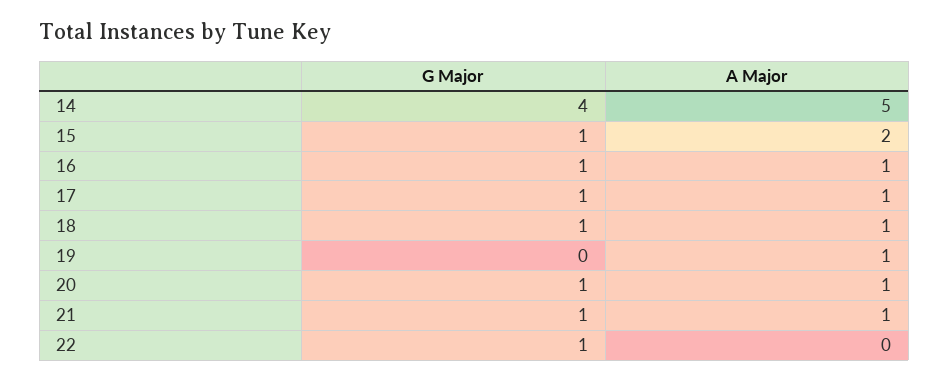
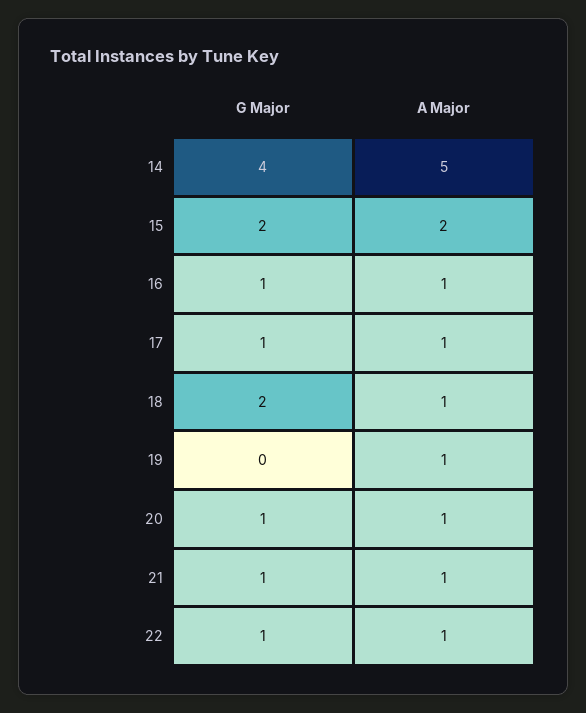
  {
    "G Major": {
      "14": 4,
-     "15": 1,
+     "15": 2,
      "16": 1,
      "17": 1,
-     "18": 1,
+     "18": 2,
      "19": 0,
      "20": 1,
      "21": 1,
      "22": 1
    },
    "A Major": {
      "14": 5,
      "15": 2,
      "16": 1,
      "17": 1,
      "18": 1,
      "19": 1,
      "20": 1,
      "21": 1,
-     "22": 0
+     "22": 1
    }
  }

